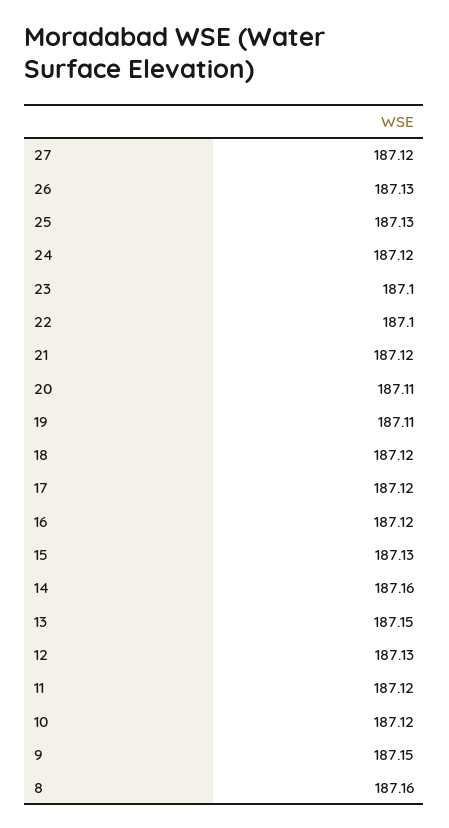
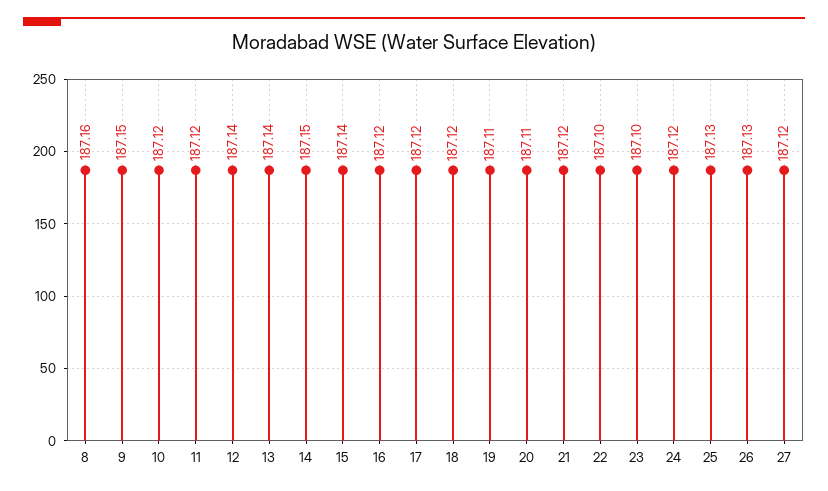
  {
    "27": 187.12,
    "26": 187.13,
    "25": 187.13,
    "24": 187.12,
    "23": 187.1,
    "22": 187.1,
    "21": 187.12,
    "20": 187.11,
    "19": 187.11,
    "18": 187.12,
    "17": 187.12,
    "16": 187.12,
-   "15": 187.13,
+   "15": 187.14,
-   "14": 187.16,
+   "14": 187.15,
-   "13": 187.15,
+   "13": 187.14,
-   "12": 187.13,
+   "12": 187.14,
    "11": 187.12,
    "10": 187.12,
    "9": 187.15,
    "8": 187.16
  }

